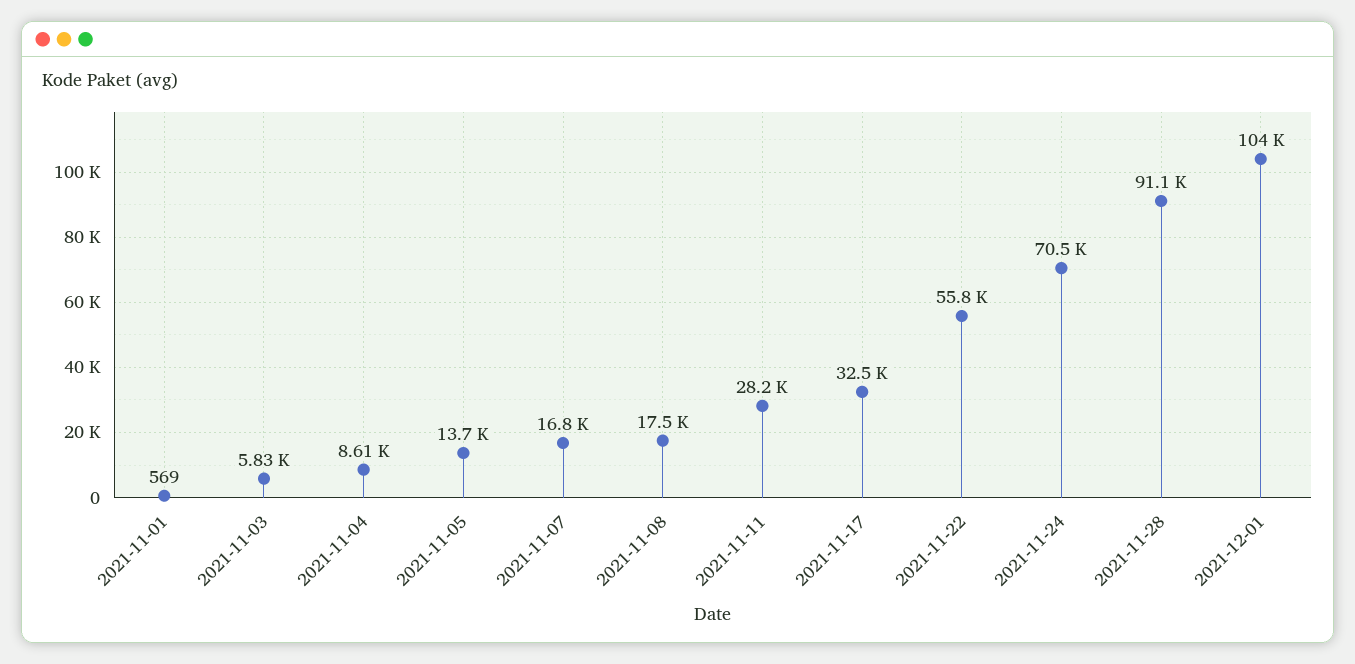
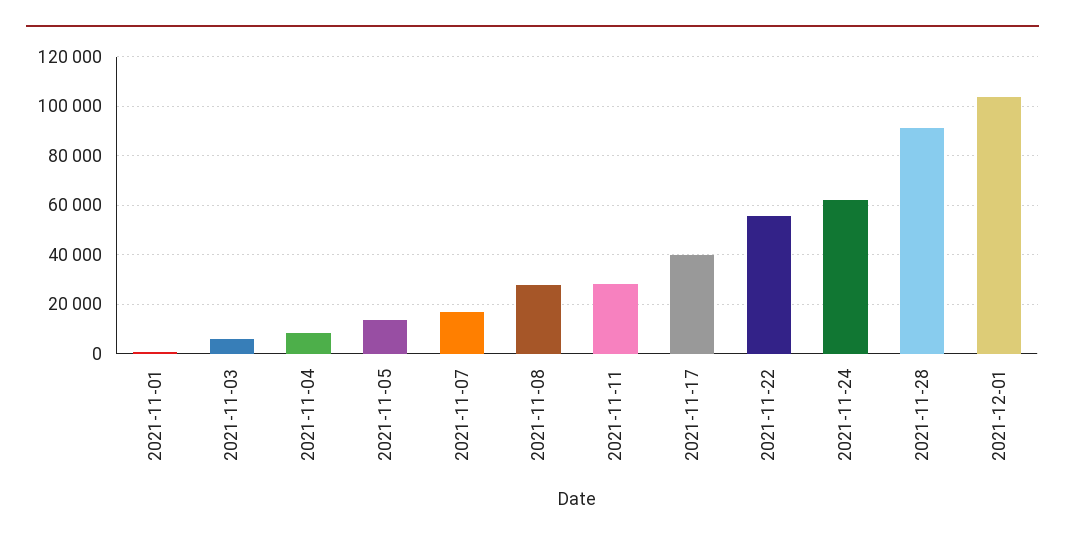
  {
    "2021-11-01": 569,
    "2021-11-03": 5830,
    "2021-11-04": 8610,
    "2021-11-05": 13700,
    "2021-11-07": 16800,
-   "2021-11-08": 17500,
+   "2021-11-08": 27500,
    "2021-11-11": 28200,
-   "2021-11-17": 32500,
+   "2021-11-17": 40000,
    "2021-11-22": 55800,
-   "2021-11-24": 70500,
+   "2021-11-24": 62500,
    "2021-11-28": 91100,
    "2021-12-01": 104000
  }

